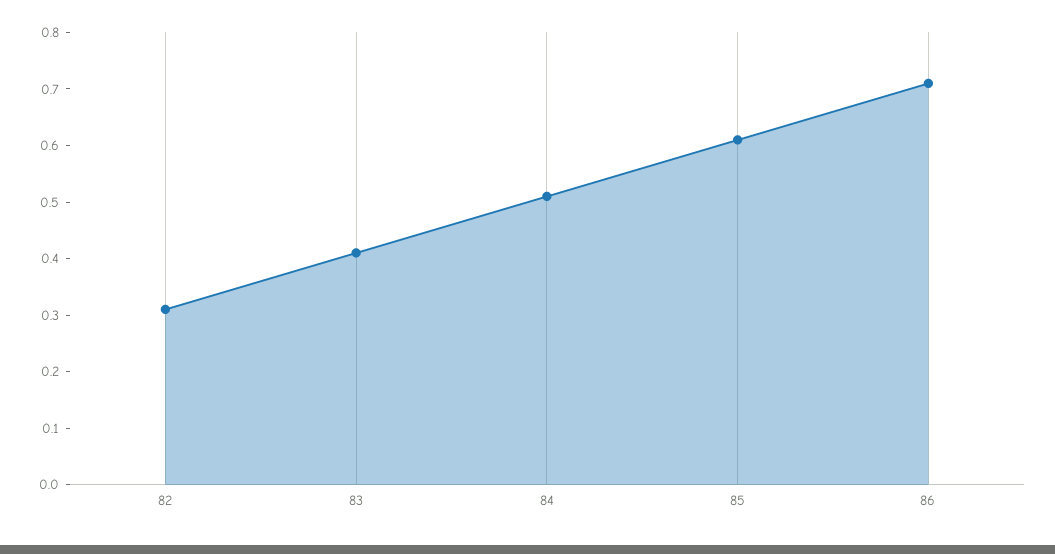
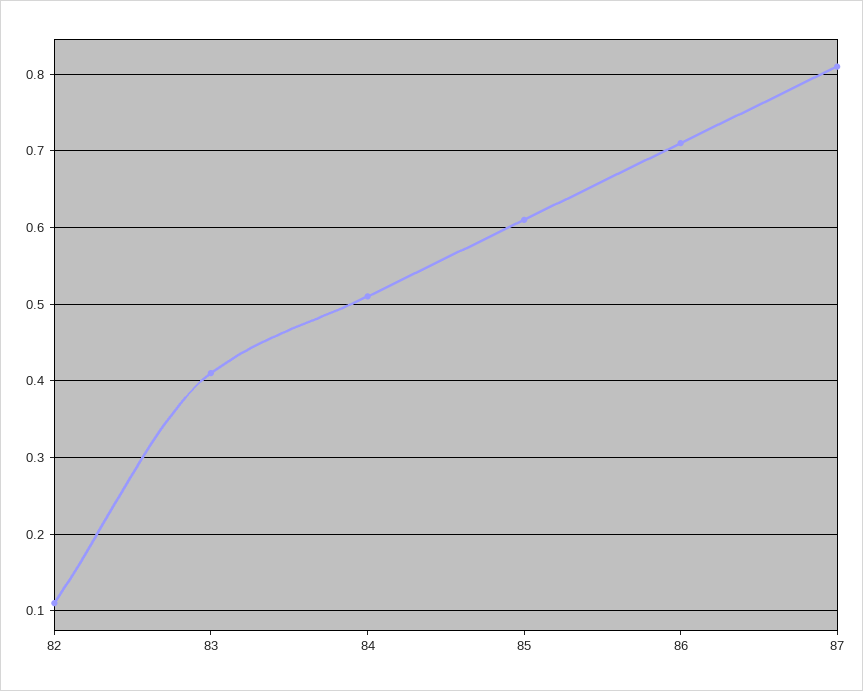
  {
-   "82": 0.3,
+   "82": 0.11,
    "83": 0.41,
    "84": 0.51,
    "85": 0.61,
-   "86": 0.71
+   "86": 0.71,
+   "87": 0.81
  }

